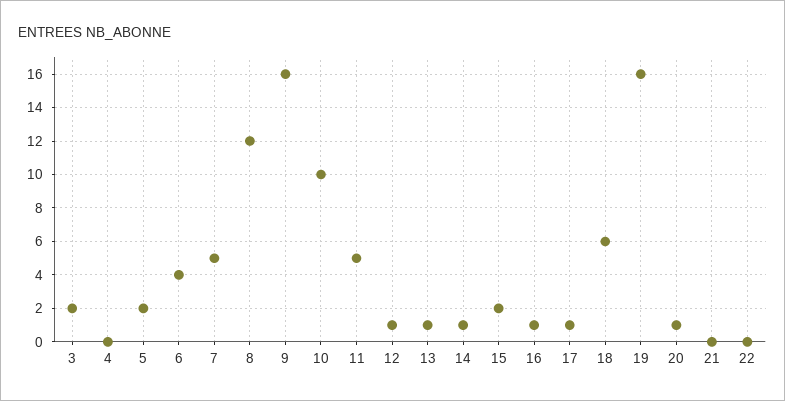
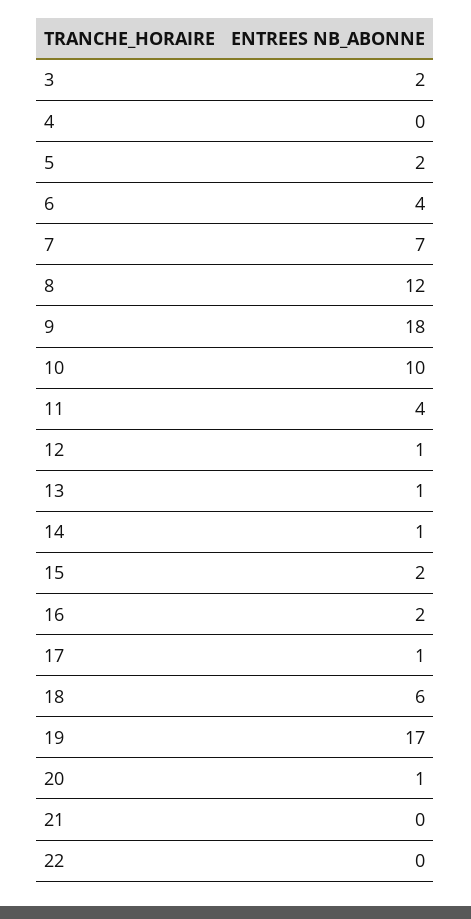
  {
    "3": 2,
    "4": 0,
    "5": 2,
    "6": 4,
-   "7": 5,
+   "7": 7,
    "8": 12,
-   "9": 16,
+   "9": 18,
    "10": 10,
-   "11": 5,
+   "11": 4,
    "12": 1,
    "13": 1,
    "14": 1,
    "15": 2,
-   "16": 1,
+   "16": 2,
    "17": 1,
    "18": 6,
-   "19": 16,
+   "19": 17,
    "20": 1,
    "21": 0,
    "22": 0
  }

